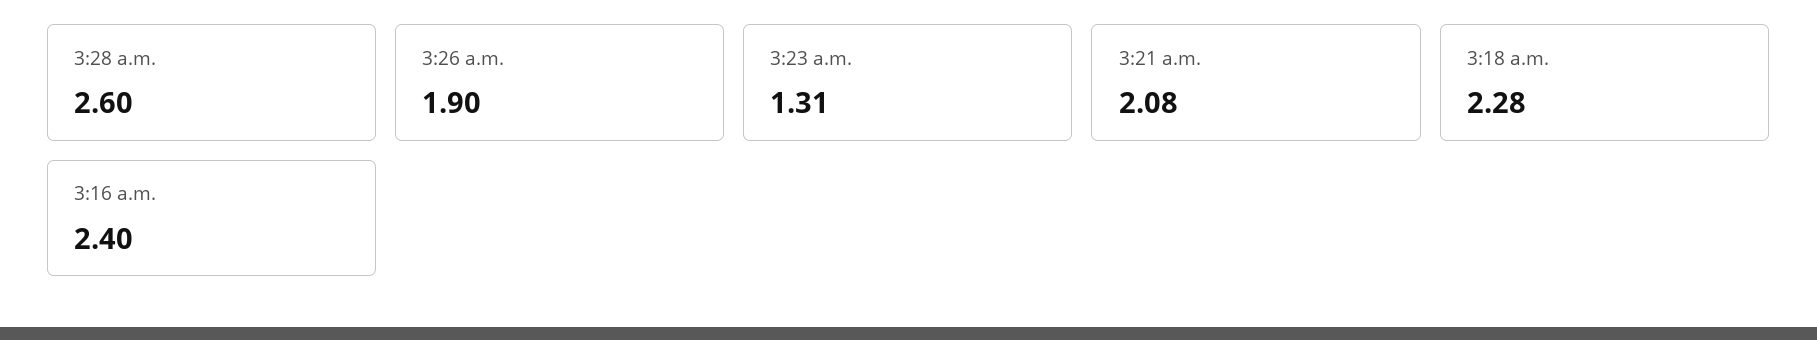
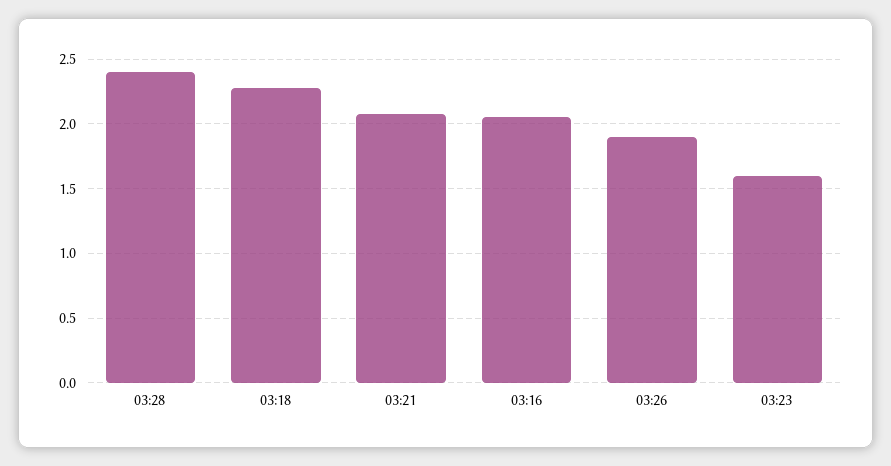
  {
-   "3:28 a.m.": 2.6,
+   "3:28 a.m.": 2.4,
    "3:26 a.m.": 1.9,
-   "3:23 a.m.": 1.31,
+   "3:23 a.m.": 1.6,
    "3:21 a.m.": 2.08,
    "3:18 a.m.": 2.28,
-   "3:16 a.m.": 2.4
+   "3:16 a.m.": 2.05
  }

